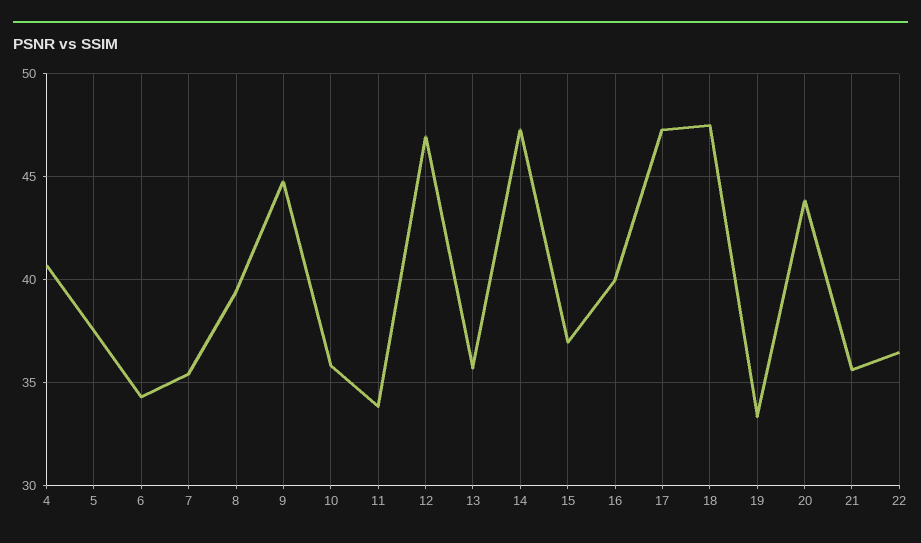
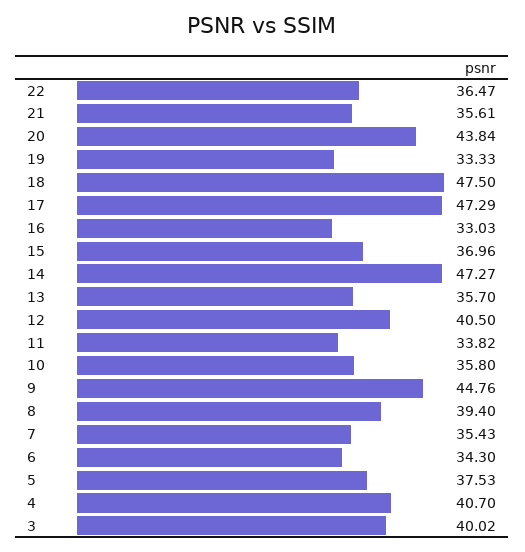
  {
    "4": 40.7,
    "5": 37.53,
    "6": 34.3,
    "7": 35.43,
    "8": 39.4,
    "9": 44.76,
    "10": 35.8,
    "11": 33.82,
-   "12": 47,
+   "12": 40.5,
    "13": 35.7,
    "14": 47.27,
    "15": 36.96,
-   "16": 40,
+   "16": 33.03,
    "17": 47.29,
    "18": 47.5,
    "19": 33.33,
    "20": 43.84,
    "21": 35.61,
-   "22": 36.47
+   "22": 36.47,
+   "3": 40.02
  }

